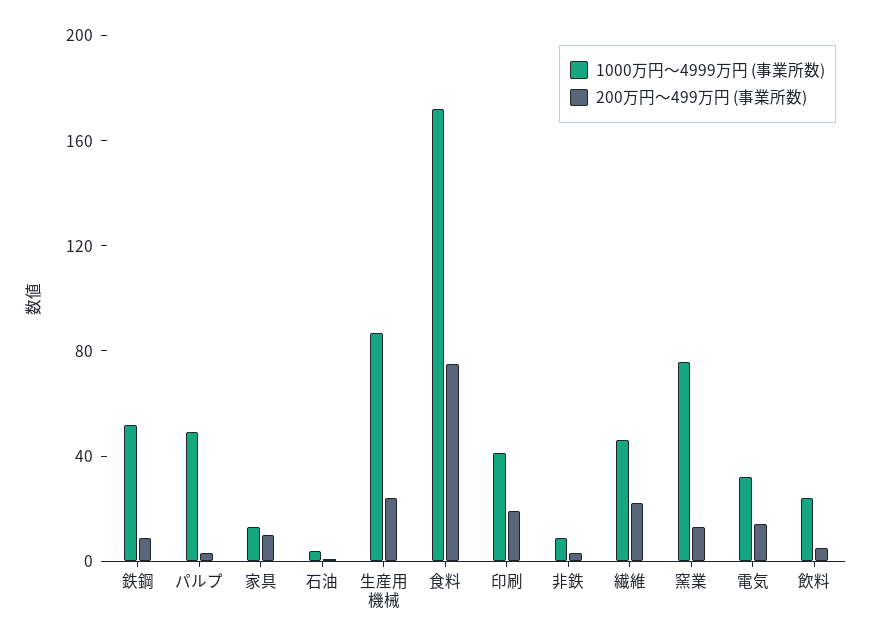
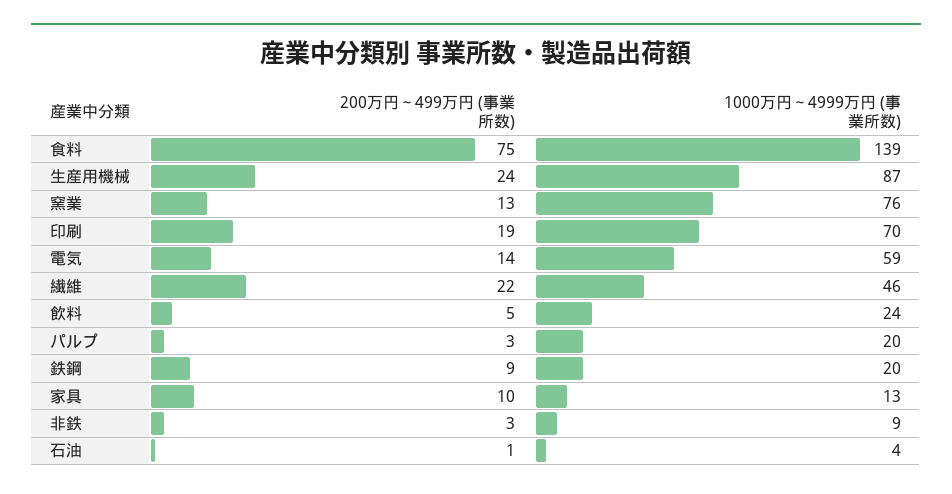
  {
    "1000万円～4999万円 (事業所数)": {
-     "鉄鋼": 50,
+     "鉄鋼": 20,
-     "パルプ": 50,
+     "パルプ": 20,
      "家具": 13,
      "石油": 4,
      "生産用機械": 87,
-     "食料": 170,
+     "食料": 139,
-     "印刷": 40,
+     "印刷": 70,
      "非鉄": 9,
      "繊維": 46,
      "窯業": 76,
-     "電気": 30,
+     "電気": 59,
      "飲料": 24
    },
    "200万円～499万円 (事業所数)": {
      "鉄鋼": 9,
      "パルプ": 3,
      "家具": 10,
      "石油": 1,
      "生産用機械": 24,
      "食料": 75,
      "印刷": 19,
      "非鉄": 3,
      "繊維": 22,
      "窯業": 13,
      "電気": 14,
      "飲料": 5
    }
  }

